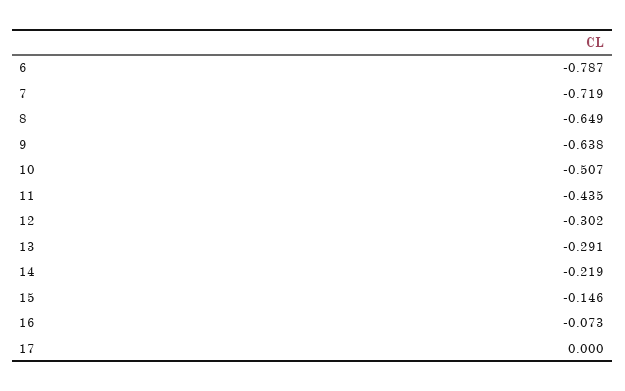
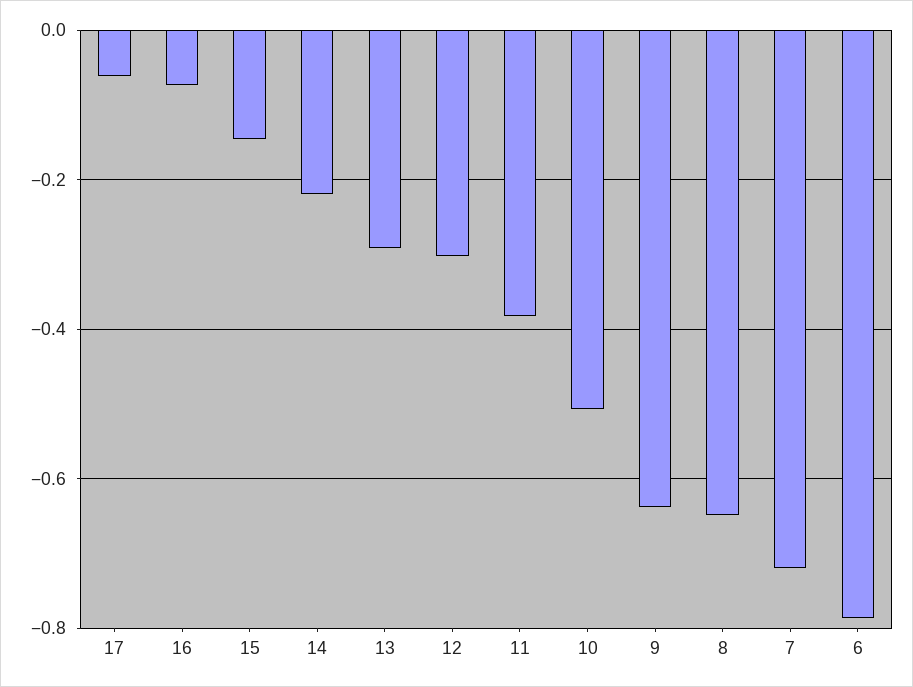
  {
    "6": -0.787,
    "7": -0.719,
    "8": -0.649,
    "9": -0.638,
    "10": -0.507,
-   "11": -0.435,
+   "11": -0.38,
    "12": -0.302,
    "13": -0.291,
    "14": -0.219,
    "15": -0.146,
    "16": -0.073,
-   "17": 0
+   "17": -0.06
  }

